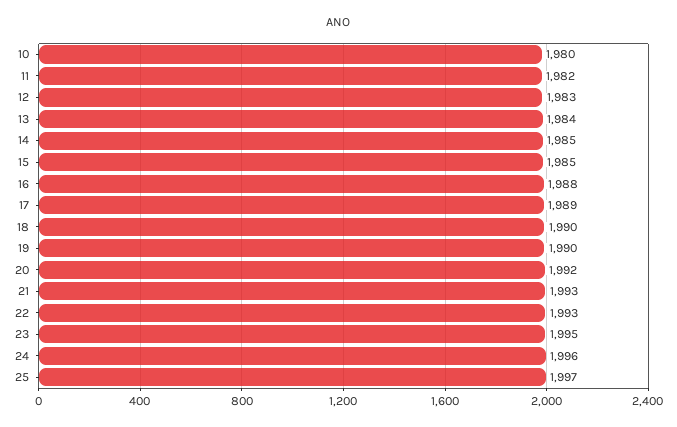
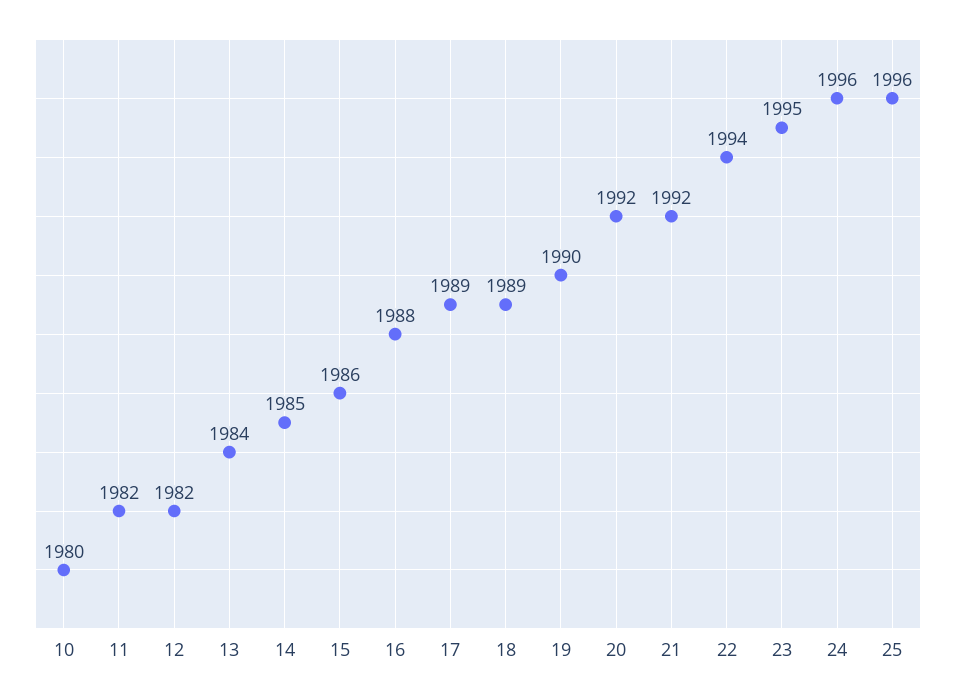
  {
    "10": 1980,
    "11": 1982,
-   "12": 1983,
+   "12": 1982,
    "13": 1984,
    "14": 1985,
-   "15": 1985,
+   "15": 1986,
    "16": 1988,
    "17": 1989,
-   "18": 1990,
+   "18": 1989,
    "19": 1990,
    "20": 1992,
-   "21": 1993,
+   "21": 1992,
-   "22": 1993,
+   "22": 1994,
    "23": 1995,
    "24": 1996,
-   "25": 1997
+   "25": 1996
  }

